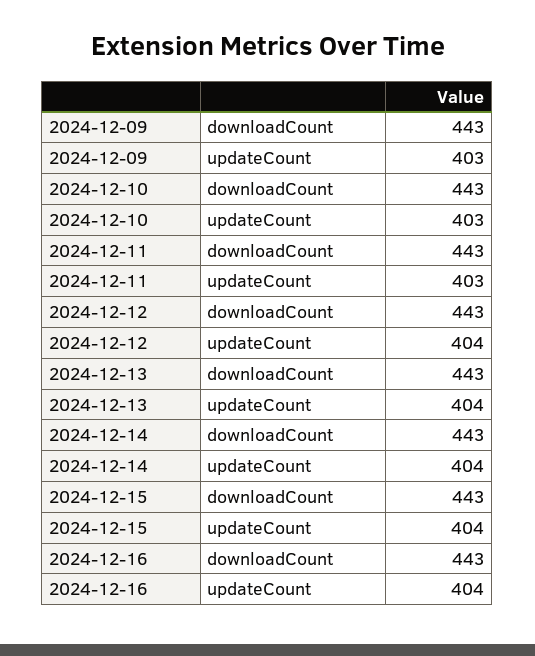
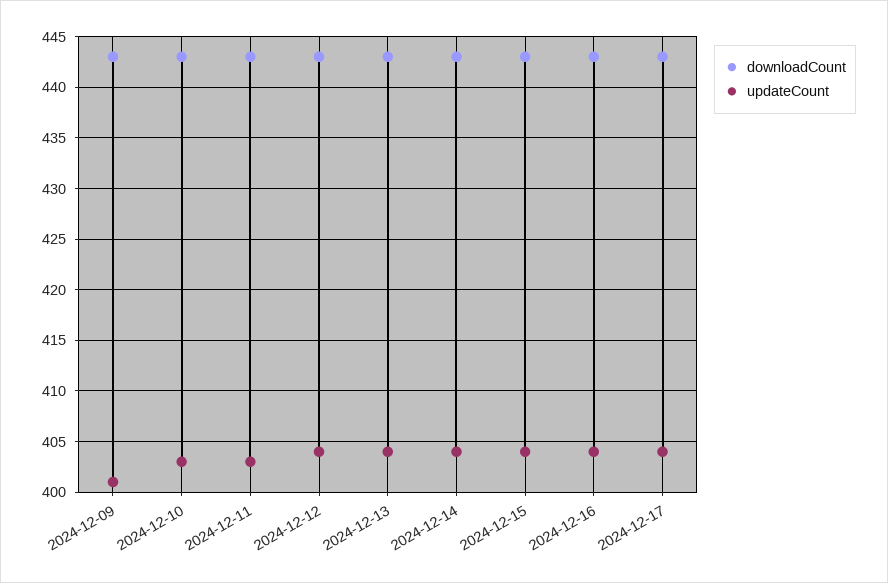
  {
    "downloadCount": {
      "2024-12-09": 443,
      "2024-12-10": 443,
      "2024-12-11": 443,
      "2024-12-12": 443,
      "2024-12-13": 443,
      "2024-12-14": 443,
      "2024-12-15": 443,
-     "2024-12-16": 443
+     "2024-12-16": 443,
+     "2024-12-17": 443
    },
    "updateCount": {
-     "2024-12-09": 403,
+     "2024-12-09": 401,
      "2024-12-10": 403,
      "2024-12-11": 403,
      "2024-12-12": 404,
      "2024-12-13": 404,
      "2024-12-14": 404,
      "2024-12-15": 404,
-     "2024-12-16": 404
+     "2024-12-16": 404,
+     "2024-12-17": 404
    }
  }

